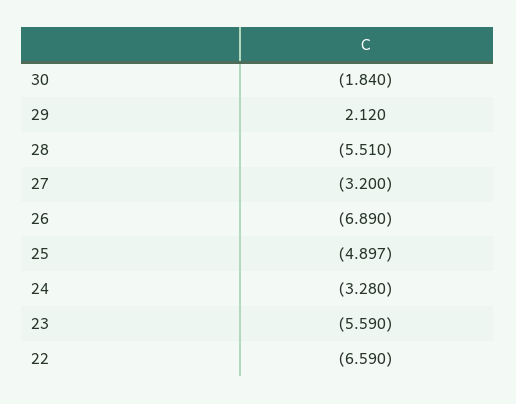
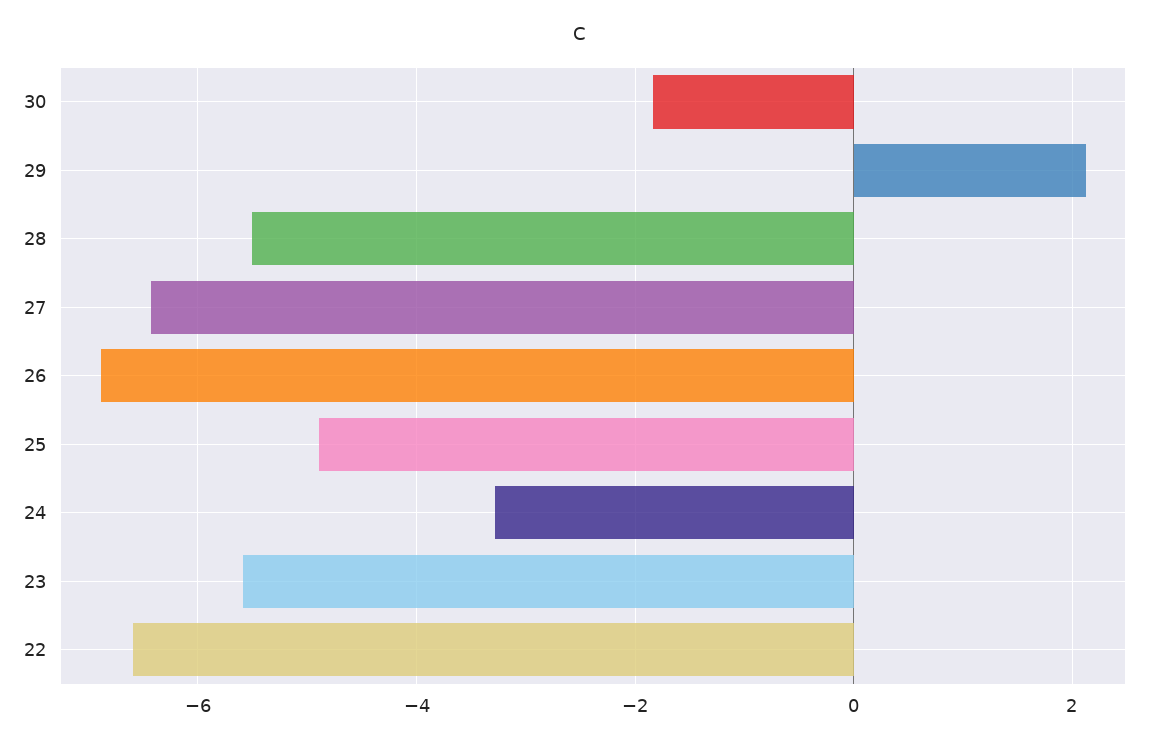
  {
    "30": -1.84,
    "29": 2.12,
    "28": -5.51,
-   "27": -3.2,
+   "27": -6.4,
    "26": -6.89,
    "25": -4.897,
    "24": -3.28,
    "23": -5.59,
    "22": -6.59
  }

